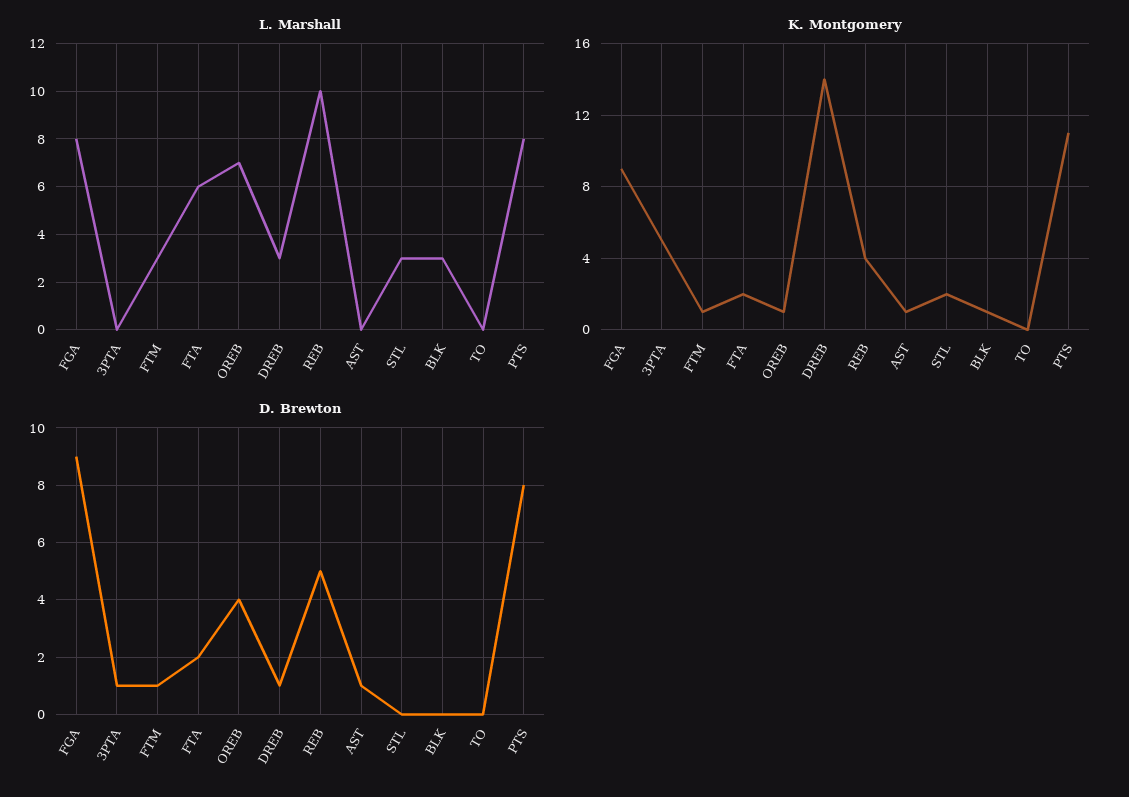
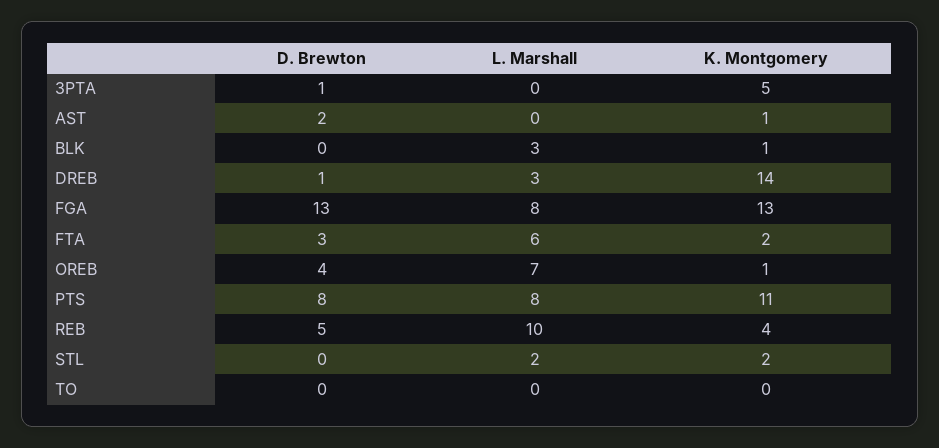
  {
    "L. Marshall": {
      "FGA": 8,
      "3PTA": 0,
-     "FTM": 3,
      "FTA": 6,
      "OREB": 7,
      "DREB": 3,
      "REB": 10,
      "AST": 0,
-     "STL": 3,
+     "STL": 2,
      "BLK": 3,
      "TO": 0,
      "PTS": 8
    },
    "K. Montgomery": {
-     "FGA": 9,
+     "FGA": 13,
      "3PTA": 5,
-     "FTM": 1,
      "FTA": 2,
      "OREB": 1,
      "DREB": 14,
      "REB": 4,
      "AST": 1,
      "STL": 2,
      "BLK": 1,
      "TO": 0,
      "PTS": 11
    },
    "D. Brewton": {
-     "FGA": 9,
+     "FGA": 13,
      "3PTA": 1,
-     "FTM": 1,
-     "FTA": 2,
+     "FTA": 3,
      "OREB": 4,
      "DREB": 1,
      "REB": 5,
-     "AST": 1,
+     "AST": 2,
      "STL": 0,
      "BLK": 0,
      "TO": 0,
      "PTS": 8
    }
  }

